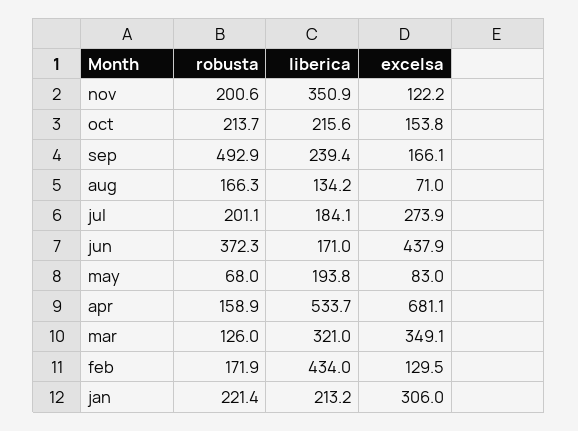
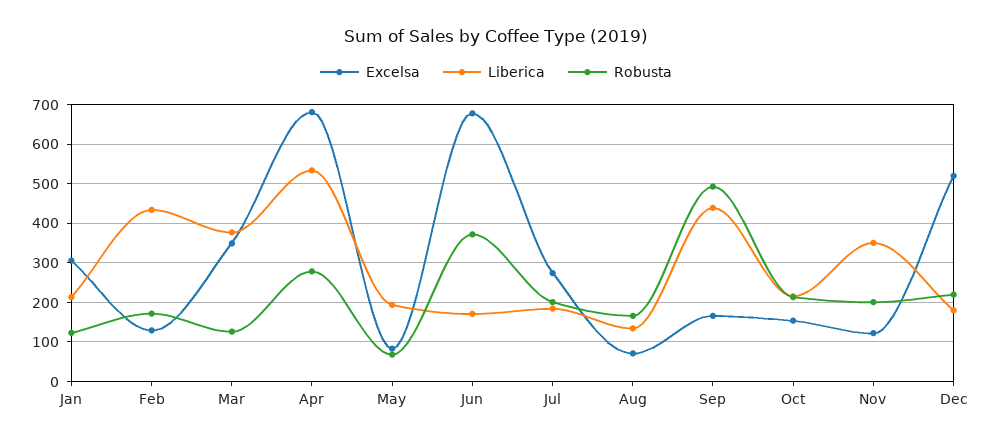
  {
    "robusta": {
      "nov": 200.6,
      "oct": 213.7,
      "sep": 492.9,
      "aug": 166.3,
      "jul": 201.1,
      "jun": 372.3,
      "may": 68,
-     "apr": 158.9,
+     "apr": 280,
      "mar": 126,
      "feb": 171.9,
-     "jan": 221.4
+     "jan": 120,
+     "Dec": 220
    },
    "liberica": {
      "nov": 350.9,
      "oct": 215.6,
-     "sep": 239.4,
+     "sep": 440,
      "aug": 134.2,
      "jul": 184.1,
      "jun": 171,
      "may": 193.8,
      "apr": 533.7,
-     "mar": 321,
+     "mar": 380,
      "feb": 434,
-     "jan": 213.2
+     "jan": 213.2,
+     "Dec": 180
    },
    "excelsa": {
      "nov": 122.2,
      "oct": 153.8,
      "sep": 166.1,
      "aug": 71,
      "jul": 273.9,
-     "jun": 437.9,
+     "jun": 680,
      "may": 83,
      "apr": 681.1,
      "mar": 349.1,
      "feb": 129.5,
-     "jan": 306
+     "jan": 306,
+     "Dec": 520
    }
  }

